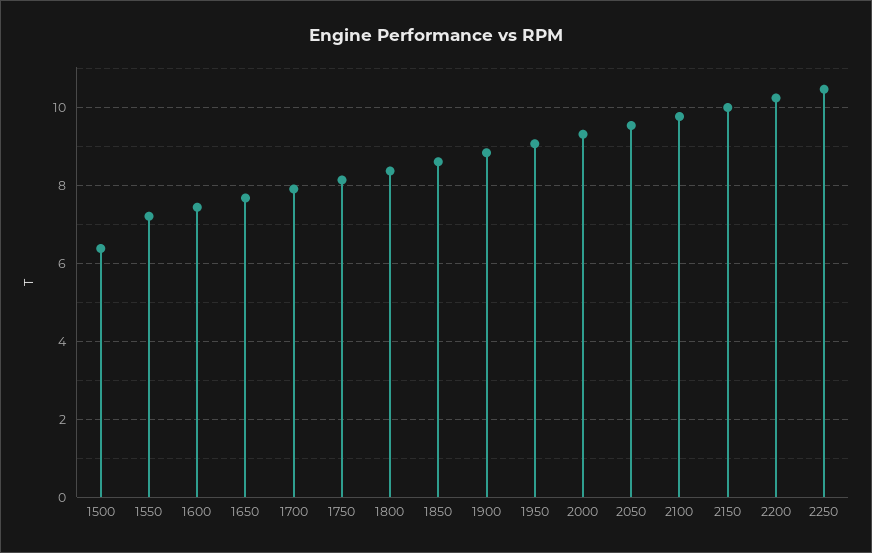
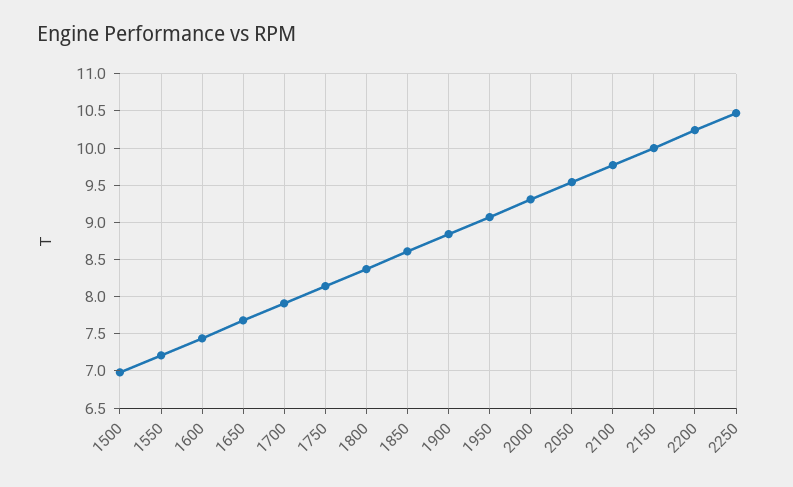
  {
-   "1500": 6.4,
+   "1500": 7,
    "1550": 7.2,
    "1600": 7.4,
    "1650": 7.7,
    "1700": 7.9,
    "1750": 8.1,
    "1800": 8.4,
    "1850": 8.6,
    "1900": 8.8,
    "1950": 9.1,
    "2000": 9.3,
    "2050": 9.5,
    "2100": 9.8,
    "2150": 10,
    "2200": 10.2,
    "2250": 10.5
  }

